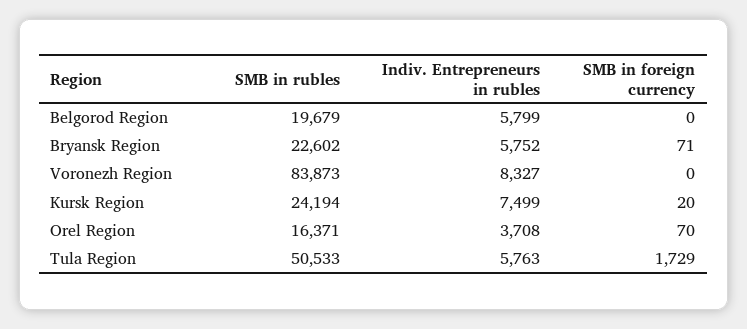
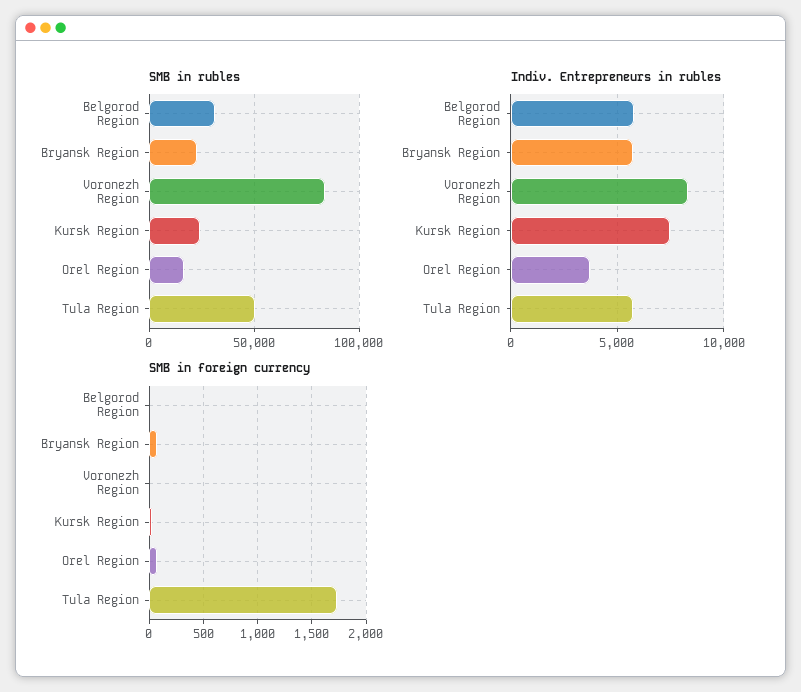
  {
    "SMB in rubles": {
-     "Belgorod Region": 19679,
+     "Belgorod Region": 30000,
      "Bryansk Region": 22602,
      "Voronezh Region": 83873,
      "Kursk Region": 24194,
      "Orel Region": 16371,
      "Tula Region": 50533
    },
    "Indiv. Entrepreneurs in rubles": {
      "Belgorod Region": 5799,
      "Bryansk Region": 5752,
      "Voronezh Region": 8327,
      "Kursk Region": 7499,
      "Orel Region": 3708,
      "Tula Region": 5763
    },
    "SMB in foreign currency": {
      "Belgorod Region": 0,
      "Bryansk Region": 71,
      "Voronezh Region": 0,
      "Kursk Region": 20,
      "Orel Region": 70,
      "Tula Region": 1729
    }
  }

